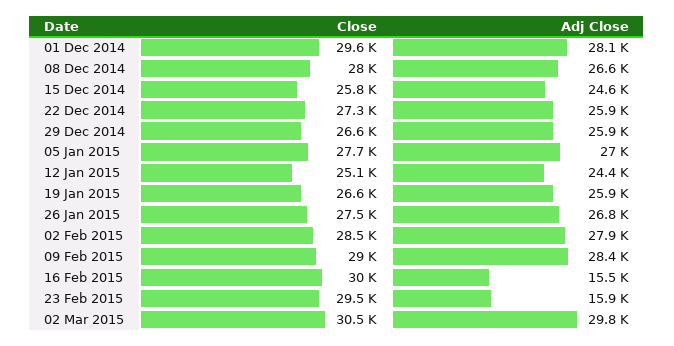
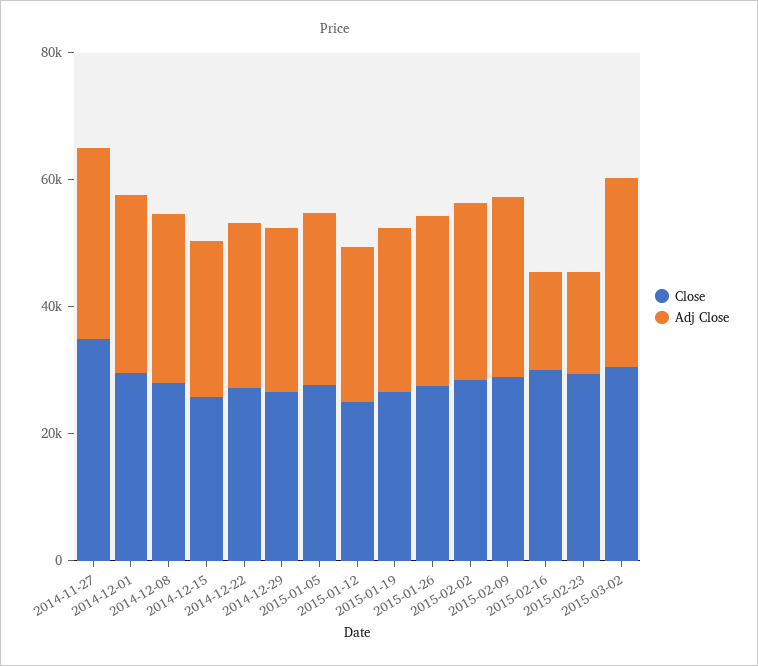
  {
    "Close": {
      "01 Dec 2014": 29600,
      "08 Dec 2014": 28000,
      "15 Dec 2014": 25800,
      "22 Dec 2014": 27300,
      "29 Dec 2014": 26600,
      "05 Jan 2015": 27700,
      "12 Jan 2015": 25100,
      "19 Jan 2015": 26600,
      "26 Jan 2015": 27500,
      "02 Feb 2015": 28500,
      "09 Feb 2015": 29000,
      "16 Feb 2015": 30000,
      "23 Feb 2015": 29500,
-     "02 Mar 2015": 30500
+     "02 Mar 2015": 30500,
+     "2014-11-27": 35000
    },
    "Adj Close": {
      "01 Dec 2014": 28100,
      "08 Dec 2014": 26600,
      "15 Dec 2014": 24600,
      "22 Dec 2014": 25900,
      "29 Dec 2014": 25900,
      "05 Jan 2015": 27000,
      "12 Jan 2015": 24400,
      "19 Jan 2015": 25900,
      "26 Jan 2015": 26800,
      "02 Feb 2015": 27900,
      "09 Feb 2015": 28400,
      "16 Feb 2015": 15500,
      "23 Feb 2015": 15900,
-     "02 Mar 2015": 29800
+     "02 Mar 2015": 29800,
+     "2014-11-27": 30000
    }
  }

